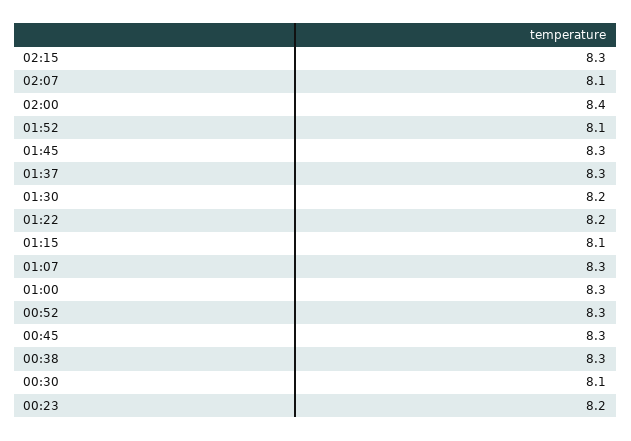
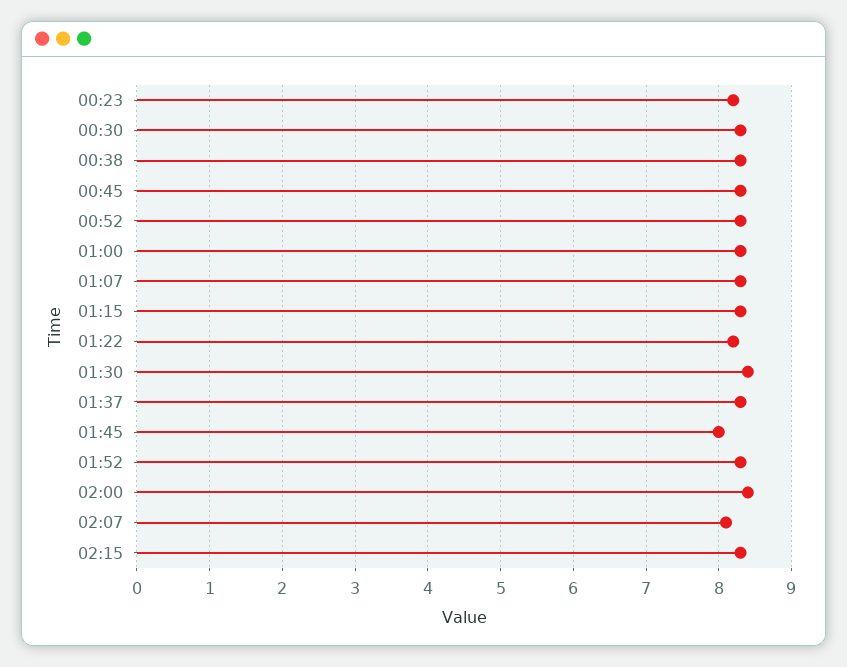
  {
    "02:15": 8.3,
    "02:07": 8.1,
    "02:00": 8.4,
-   "01:52": 8.1,
+   "01:52": 8.3,
-   "01:45": 8.3,
+   "01:45": 8,
    "01:37": 8.3,
-   "01:30": 8.2,
+   "01:30": 8.4,
    "01:22": 8.2,
-   "01:15": 8.1,
+   "01:15": 8.3,
    "01:07": 8.3,
    "01:00": 8.3,
    "00:52": 8.3,
    "00:45": 8.3,
    "00:38": 8.3,
-   "00:30": 8.1,
+   "00:30": 8.3,
    "00:23": 8.2
  }

